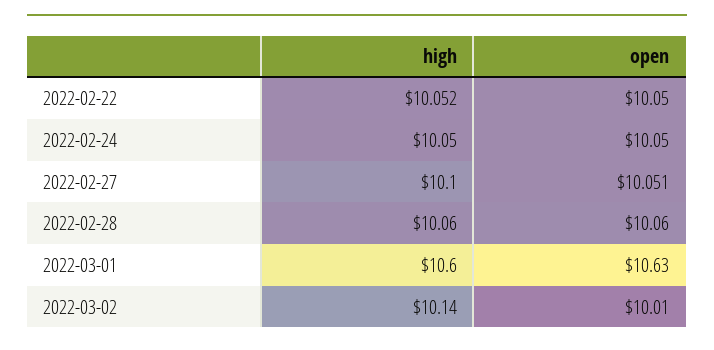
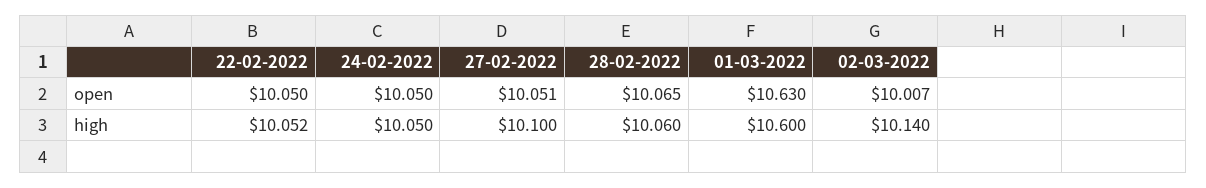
  {
    "high": {
      "2022-02-22": 10.052,
      "2022-02-24": 10.05,
      "2022-02-27": 10.1,
      "2022-02-28": 10.06,
      "2022-03-01": 10.6,
      "2022-03-02": 10.14
    },
    "open": {
      "2022-02-22": 10.05,
      "2022-02-24": 10.05,
      "2022-02-27": 10.051,
-     "2022-02-28": 10.06,
+     "2022-02-28": 10.065,
      "2022-03-01": 10.63,
-     "2022-03-02": 10.01
+     "2022-03-02": 10.007
    }
  }

